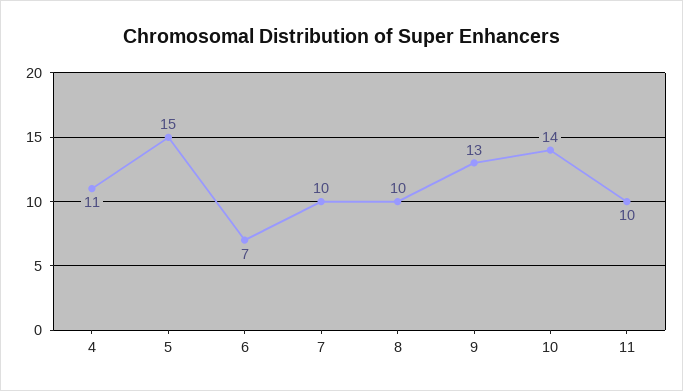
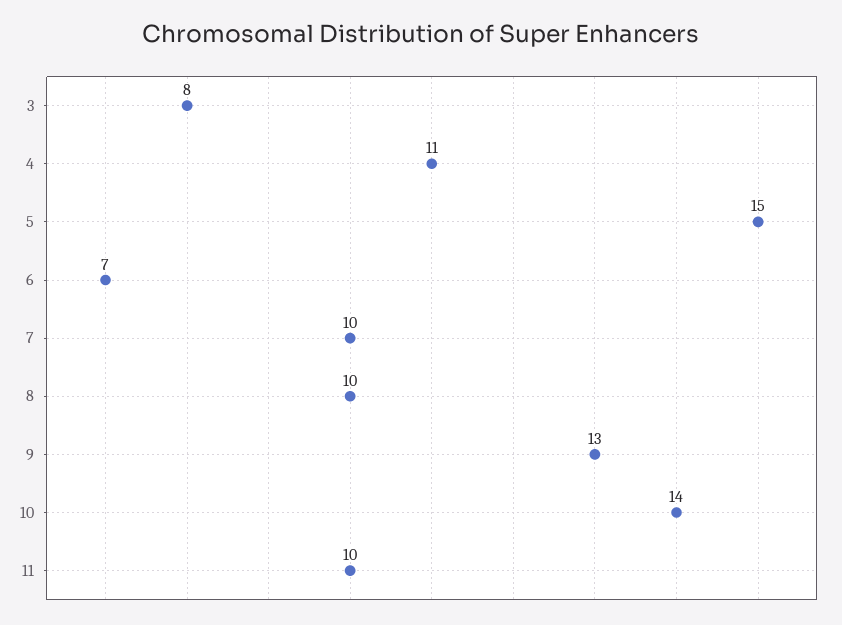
  {
    "4": 11,
    "5": 15,
    "6": 7,
    "7": 10,
    "8": 10,
    "9": 13,
    "10": 14,
-   "11": 10
+   "11": 10,
+   "3": 8
  }

